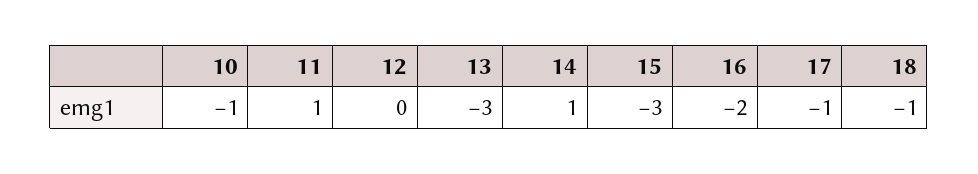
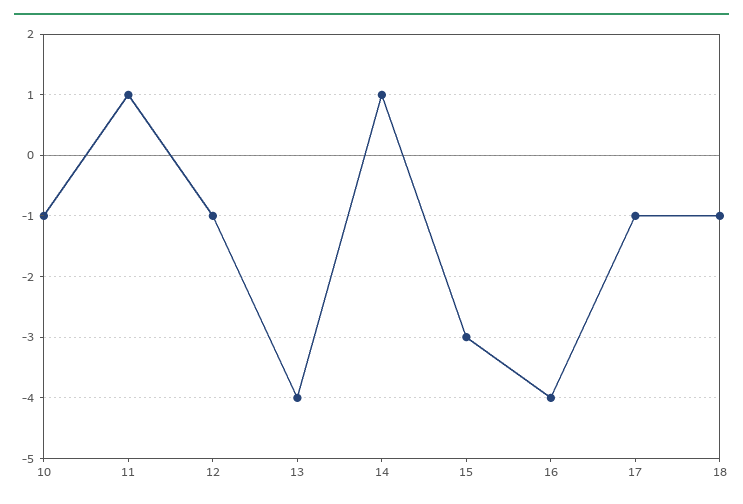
  {
    "10": -1,
    "11": 1,
-   "12": 0,
+   "12": -1,
-   "13": -3,
+   "13": -4,
    "14": 1,
    "15": -3,
-   "16": -2,
+   "16": -4,
    "17": -1,
    "18": -1
  }

